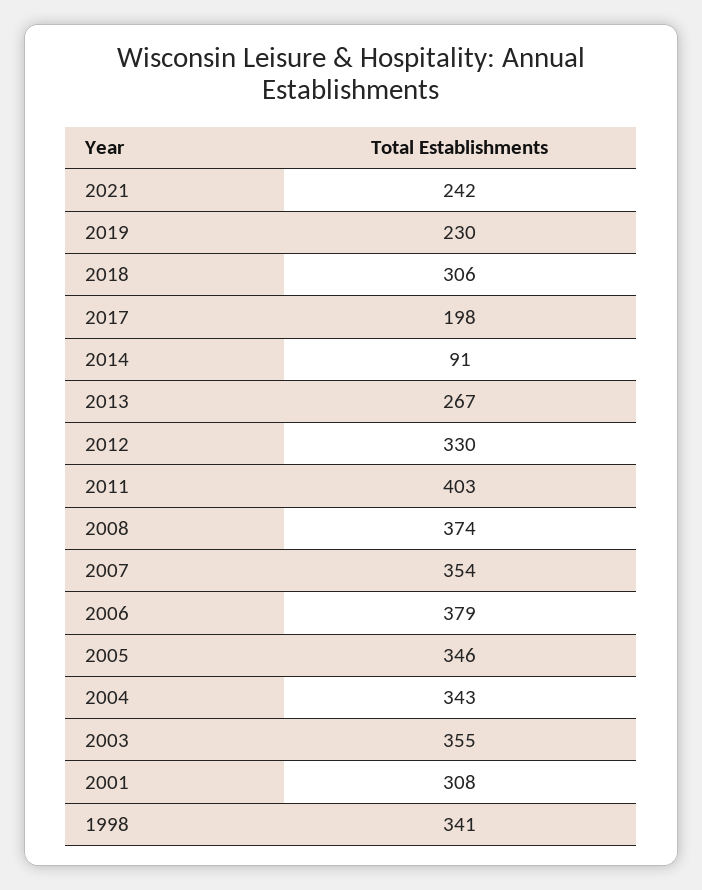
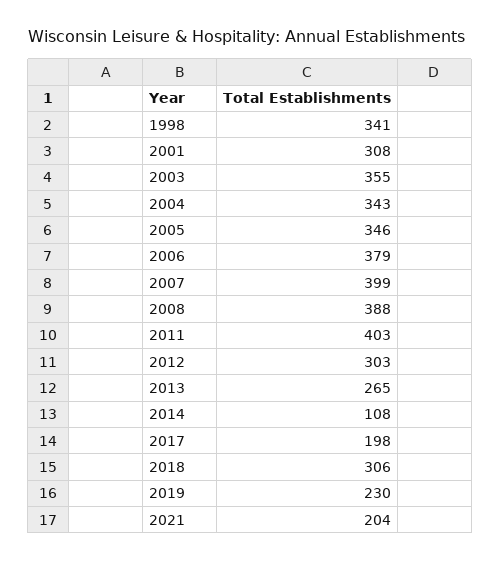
  {
-   "2021": 242,
+   "2021": 204,
    "2019": 230,
    "2018": 306,
    "2017": 198,
-   "2014": 91,
+   "2014": 108,
-   "2013": 267,
+   "2013": 265,
-   "2012": 330,
+   "2012": 303,
    "2011": 403,
-   "2008": 374,
+   "2008": 388,
-   "2007": 354,
+   "2007": 399,
    "2006": 379,
    "2005": 346,
    "2004": 343,
    "2003": 355,
    "2001": 308,
    "1998": 341
  }

